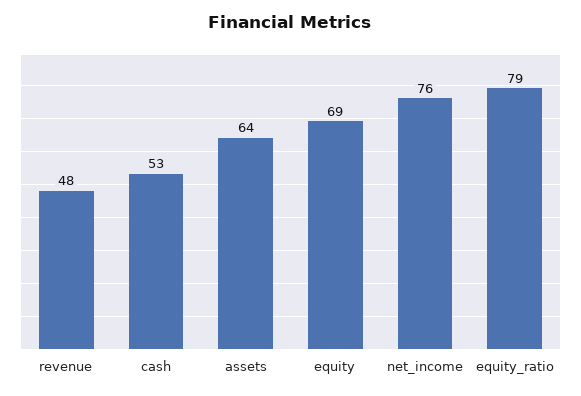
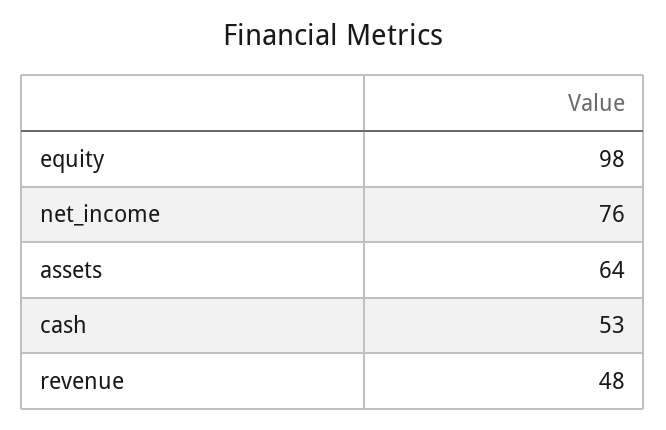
  {
    "revenue": 48,
    "cash": 53,
    "assets": 64,
-   "equity": 69,
+   "equity": 98,
-   "net_income": 76,
+   "net_income": 76
-   "equity_ratio": 79
  }

